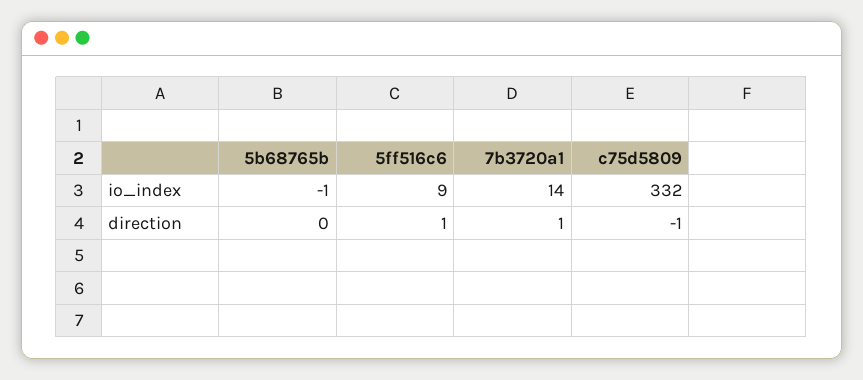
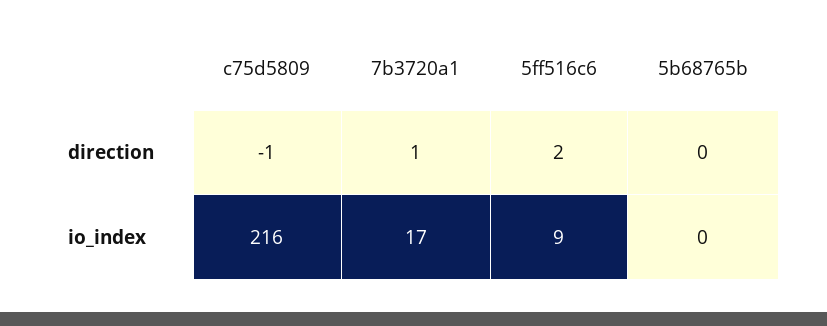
  {
    "5b68765b": {
-     "io_index": -1,
+     "io_index": 0,
      "direction": 0
    },
    "5ff516c6": {
      "io_index": 9,
-     "direction": 1
+     "direction": 2
    },
    "7b3720a1": {
-     "io_index": 14,
+     "io_index": 17,
      "direction": 1
    },
    "c75d5809": {
-     "io_index": 332,
+     "io_index": 216,
      "direction": -1
    }
  }

